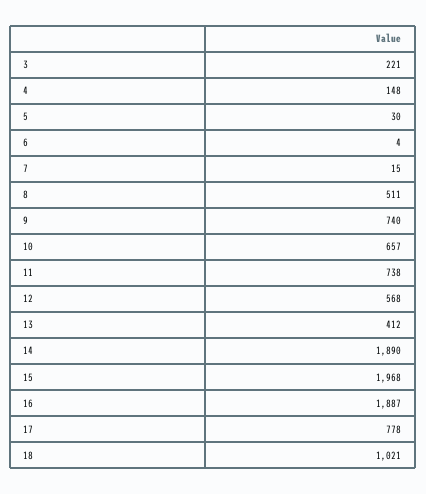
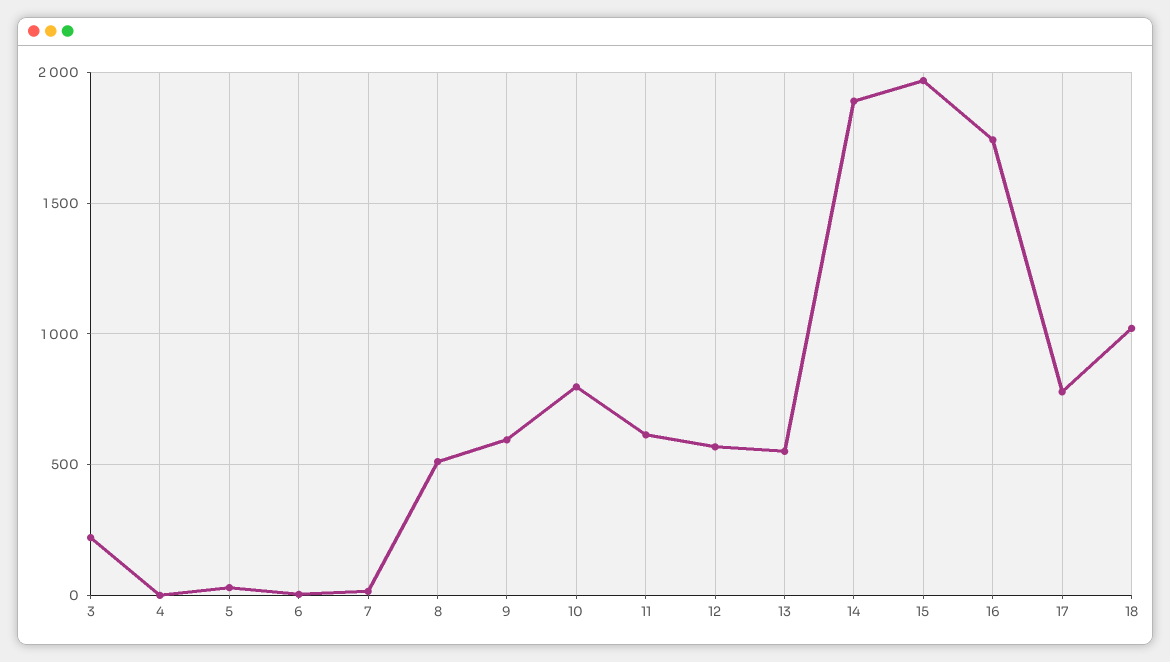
  {
    "3": 221,
-   "4": 148,
+   "4": 0,
    "5": 30,
    "6": 4,
    "7": 15,
    "8": 511,
-   "9": 740,
+   "9": 600,
-   "10": 657,
+   "10": 800,
-   "11": 738,
+   "11": 600,
    "12": 568,
-   "13": 412,
+   "13": 550,
    "14": 1890,
    "15": 1968,
-   "16": 1887,
+   "16": 1750,
    "17": 778,
    "18": 1021
  }

